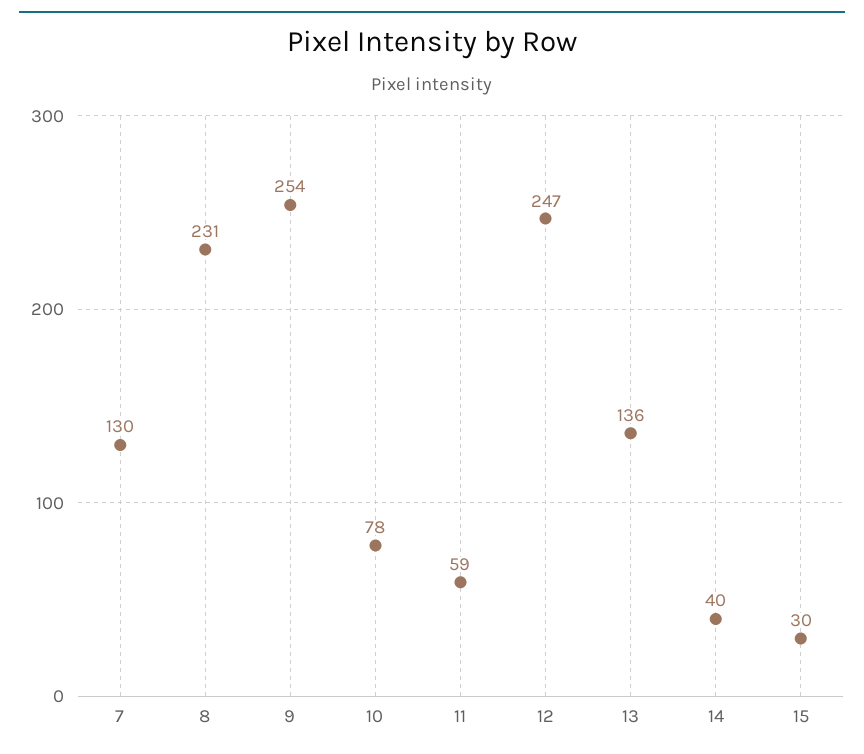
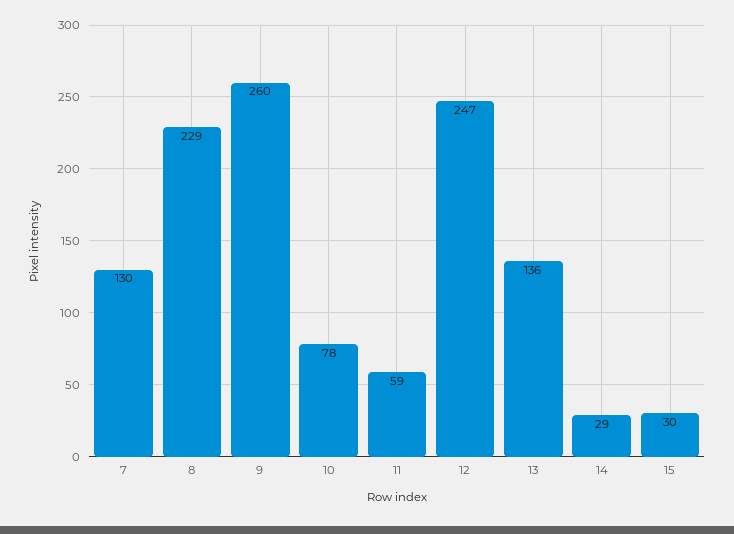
  {
    "7": 130,
-   "8": 231,
+   "8": 229,
-   "9": 254,
+   "9": 260,
    "10": 78,
    "11": 59,
    "12": 247,
    "13": 136,
-   "14": 40,
+   "14": 29,
    "15": 30
  }

